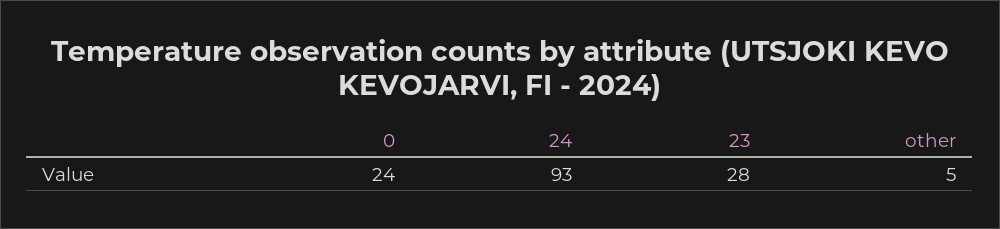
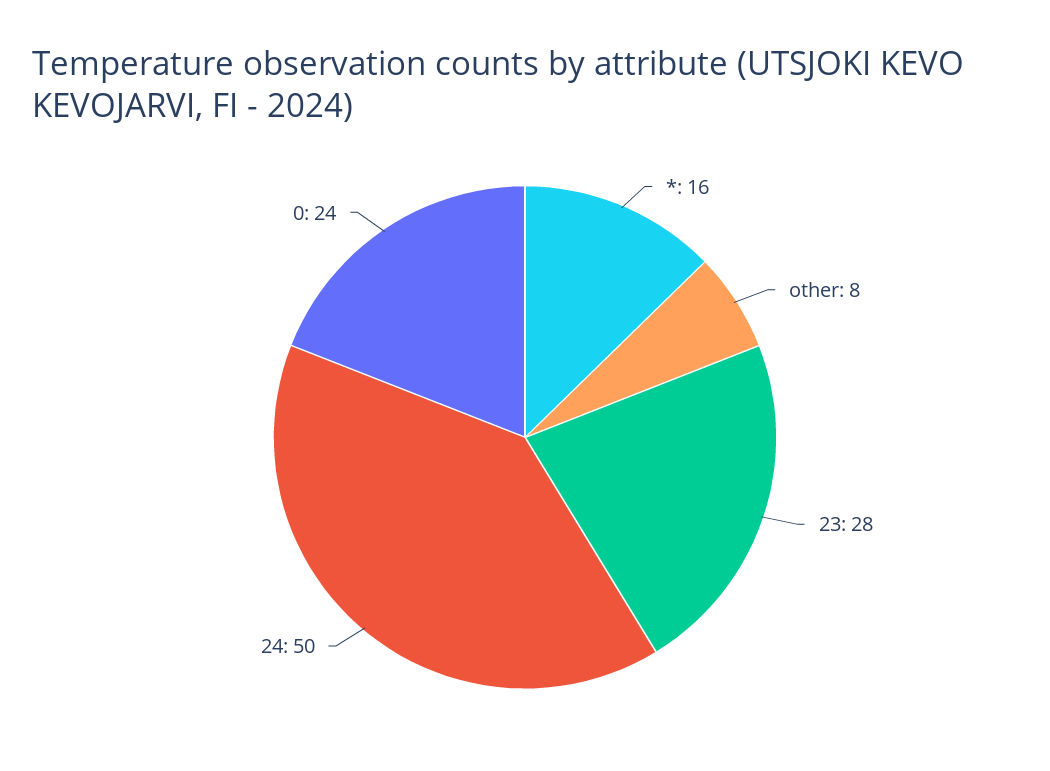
  {
    "0": 24,
-   "24": 93,
+   "24": 50,
    "23": 28,
-   "other": 5
+   "other": 8,
+   "*": 16
  }

